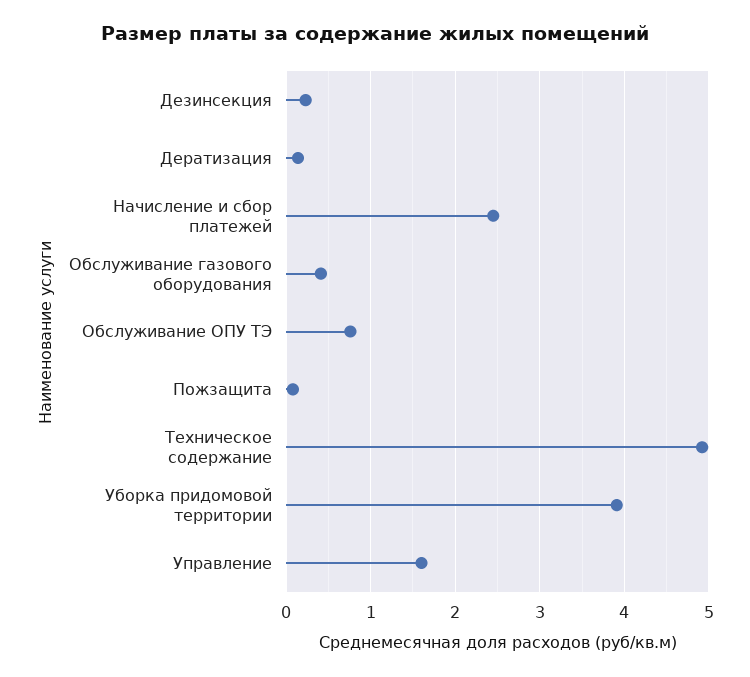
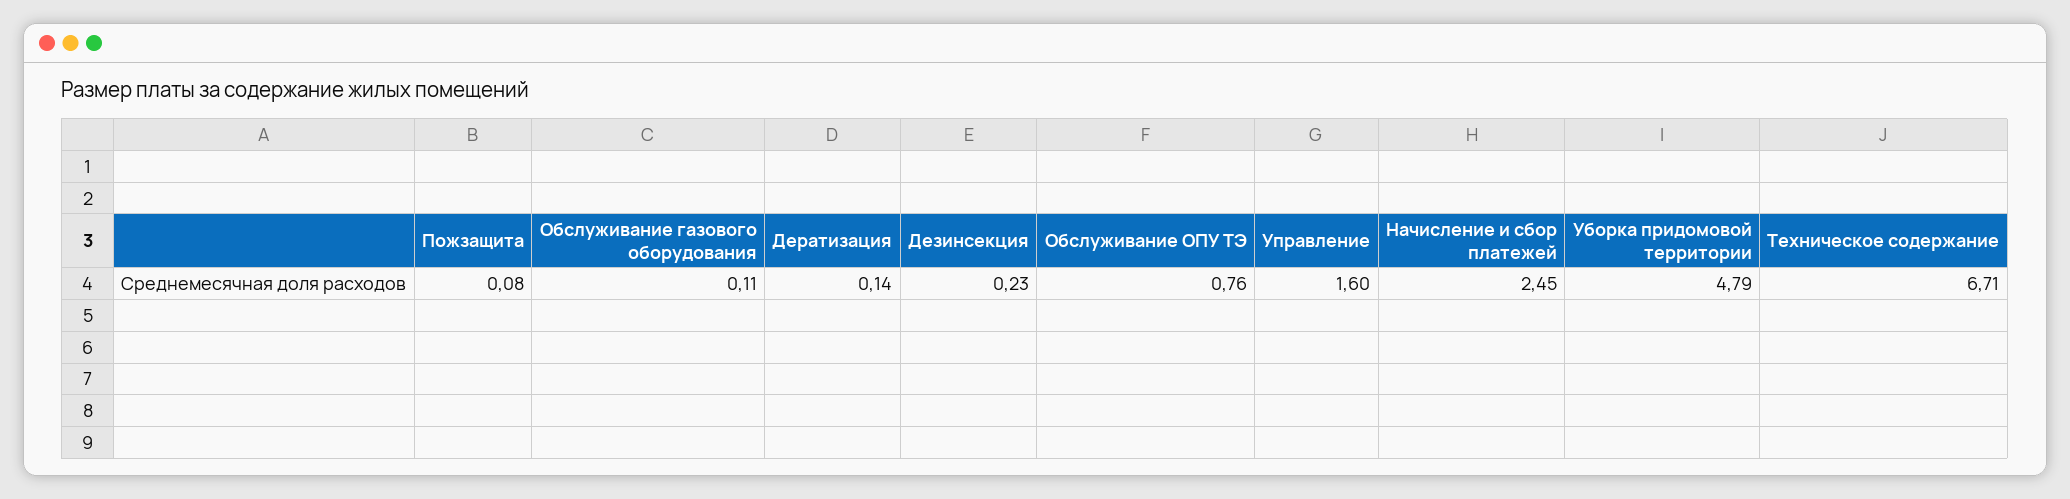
  {
    "Дезинсекция": 0.23,
    "Дератизация": 0.14,
    "Начисление и сбор платежей": 2.45,
-   "Обслуживание газового оборудования": 0.4,
+   "Обслуживание газового оборудования": 0.11,
    "Обслуживание ОПУ ТЭ": 0.76,
    "Пожзащита": 0.08,
-   "Техническое содержание": 4.9,
+   "Техническое содержание": 6.71,
-   "Уборка придомовой территории": 3.9,
+   "Уборка придомовой территории": 4.79,
    "Управление": 1.6
  }

